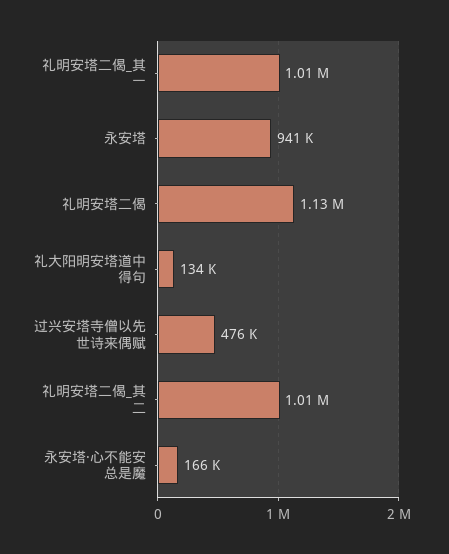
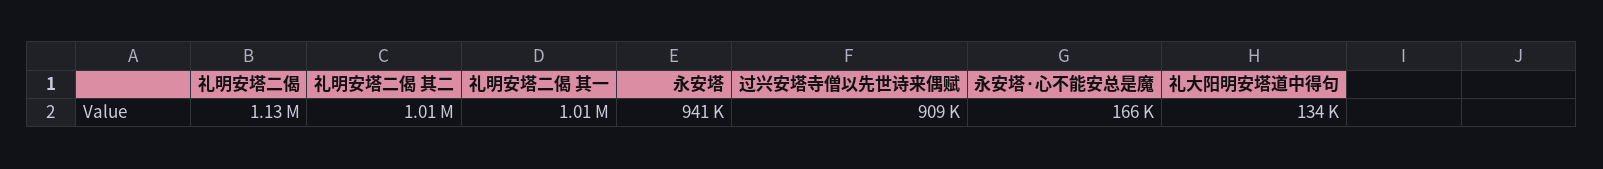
  {
    "礼明安塔二偈_其一": 1010000,
    "永安塔": 941000,
    "礼明安塔二偈": 1130000,
    "礼大阳明安塔道中得句": 134000,
-   "过兴安塔寺僧以先世诗来偶赋": 476000,
+   "过兴安塔寺僧以先世诗来偶赋": 909000,
    "礼明安塔二偈_其二": 1010000,
    "永安塔·心不能安总是魔": 166000
  }

